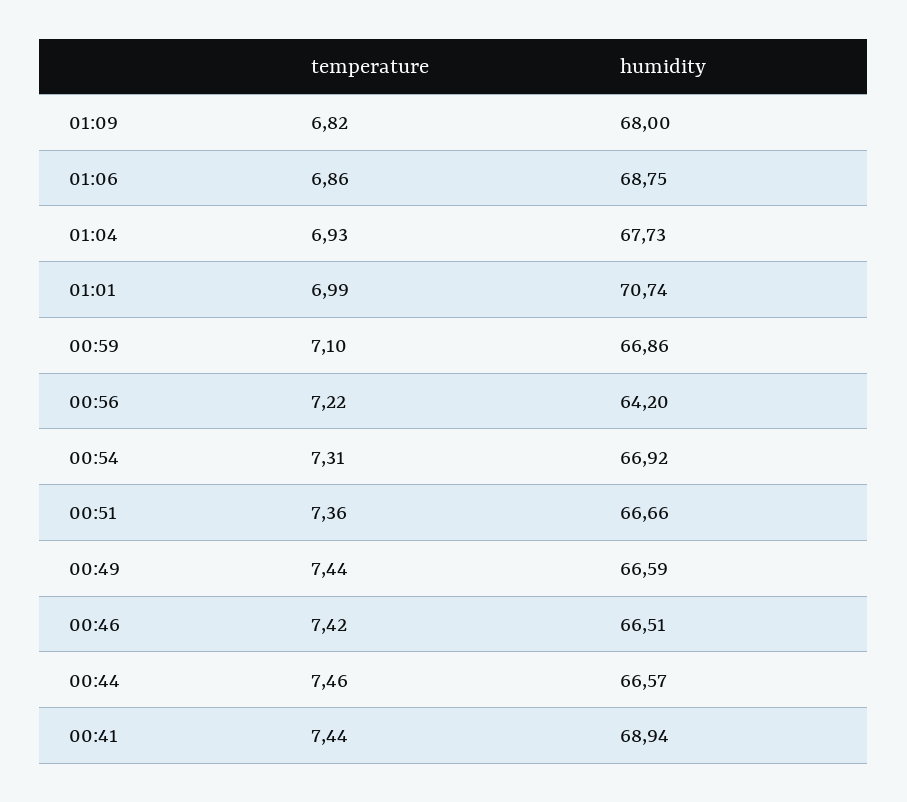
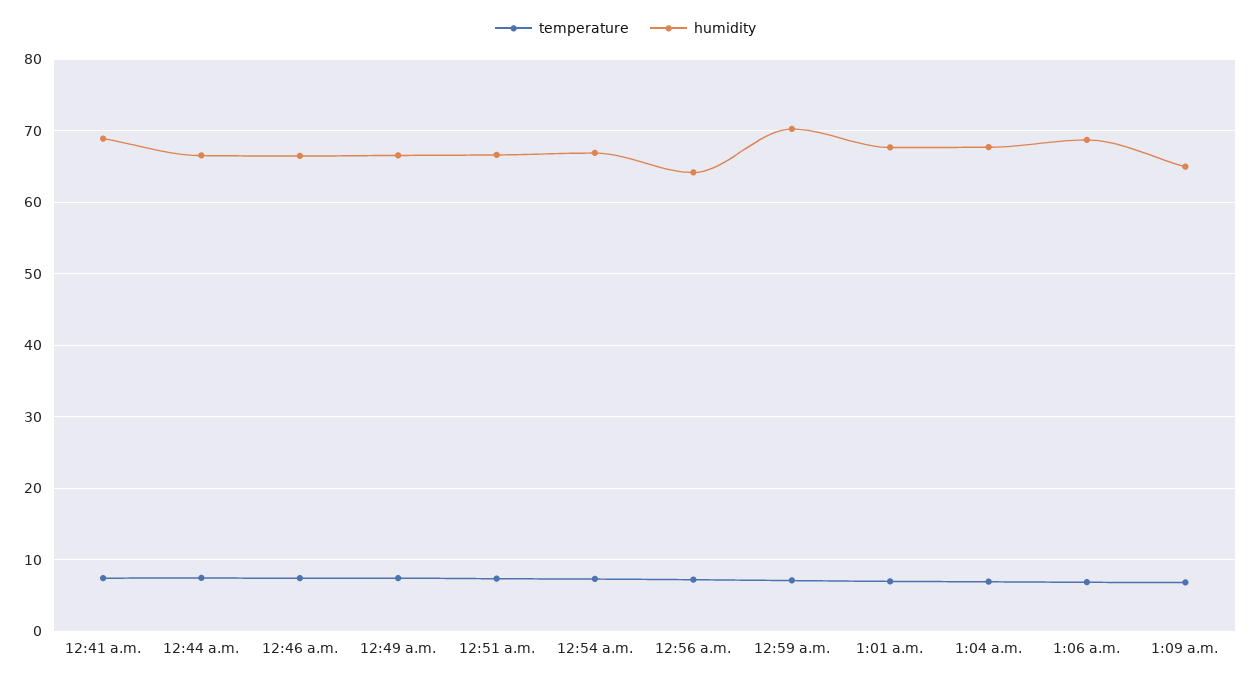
  {
    "temperature": {
      "01:09": 6.82,
      "01:06": 6.86,
      "01:04": 6.93,
      "01:01": 6.99,
      "00:59": 7.1,
      "00:56": 7.22,
      "00:54": 7.31,
      "00:51": 7.36,
      "00:49": 7.44,
      "00:46": 7.42,
      "00:44": 7.46,
      "00:41": 7.44
    },
    "humidity": {
-     "01:09": 68,
+     "01:09": 65,
      "01:06": 68.75,
      "01:04": 67.73,
-     "01:01": 70.74,
+     "01:01": 68,
-     "00:59": 66.86,
+     "00:59": 70,
      "00:56": 64.2,
      "00:54": 66.92,
      "00:51": 66.66,
      "00:49": 66.59,
      "00:46": 66.51,
      "00:44": 66.57,
      "00:41": 68.94
    }
  }

